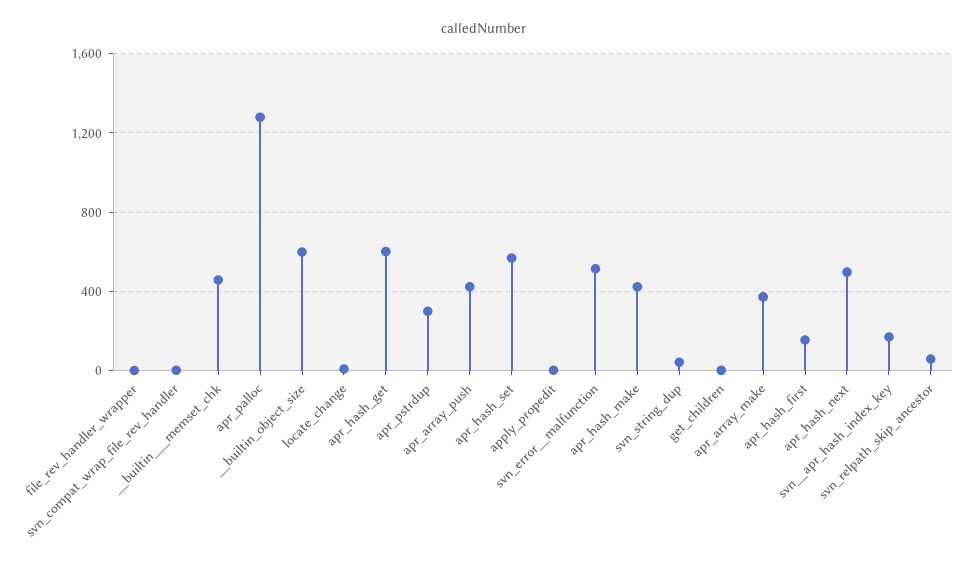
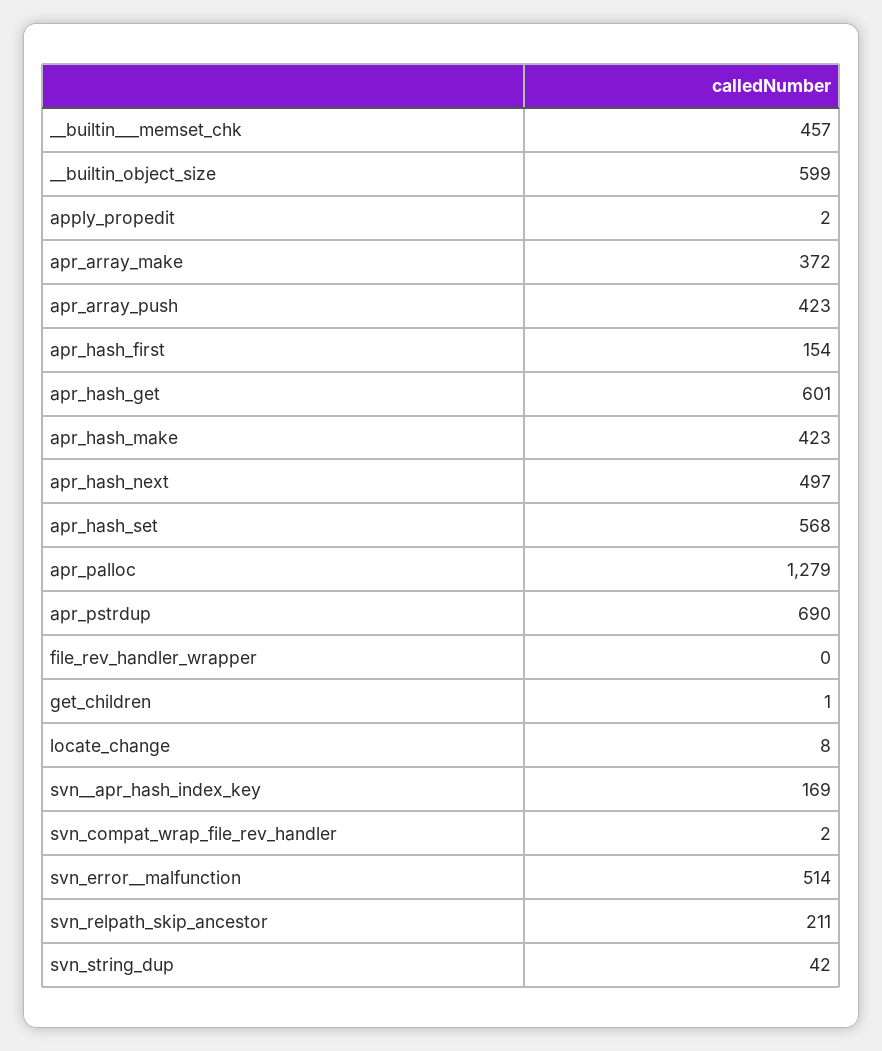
  {
    "file_rev_handler_wrapper": 0,
    "svn_compat_wrap_file_rev_handler": 2,
    "__builtin___memset_chk": 457,
    "apr_palloc": 1279,
    "__builtin_object_size": 599,
    "locate_change": 8,
    "apr_hash_get": 601,
-   "apr_pstrdup": 300,
+   "apr_pstrdup": 690,
    "apr_array_push": 423,
    "apr_hash_set": 568,
    "apply_propedit": 2,
    "svn_error__malfunction": 514,
    "apr_hash_make": 423,
    "svn_string_dup": 42,
    "get_children": 1,
    "apr_array_make": 372,
    "apr_hash_first": 154,
    "apr_hash_next": 497,
    "svn__apr_hash_index_key": 169,
-   "svn_relpath_skip_ancestor": 50
+   "svn_relpath_skip_ancestor": 211
  }

